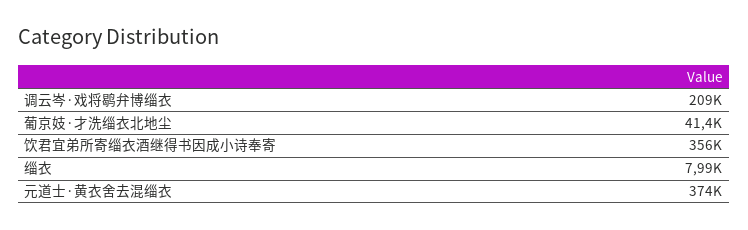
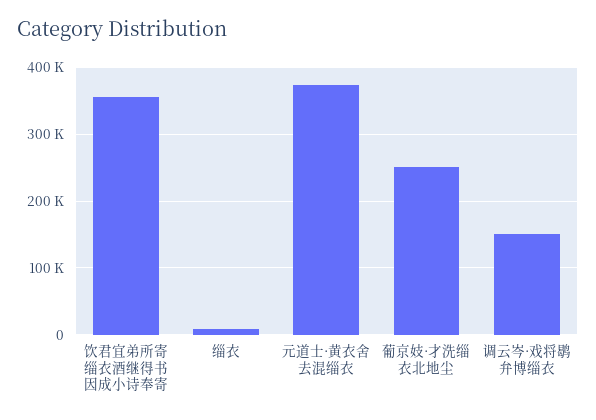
  {
-   "调云岑·戏将鹖弁博缁衣": 209000,
+   "调云岑·戏将鹖弁博缁衣": 150000,
-   "葡京妓·才洗缁衣北地尘": 41400,
+   "葡京妓·才洗缁衣北地尘": 250000,
    "饮君宜弟所寄缁衣酒继得书因成小诗奉寄": 356000,
    "缁衣": 7990,
    "元道士·黄衣舍去混缁衣": 374000
  }

